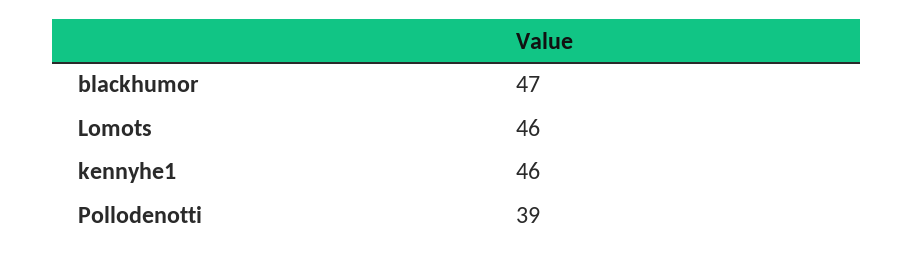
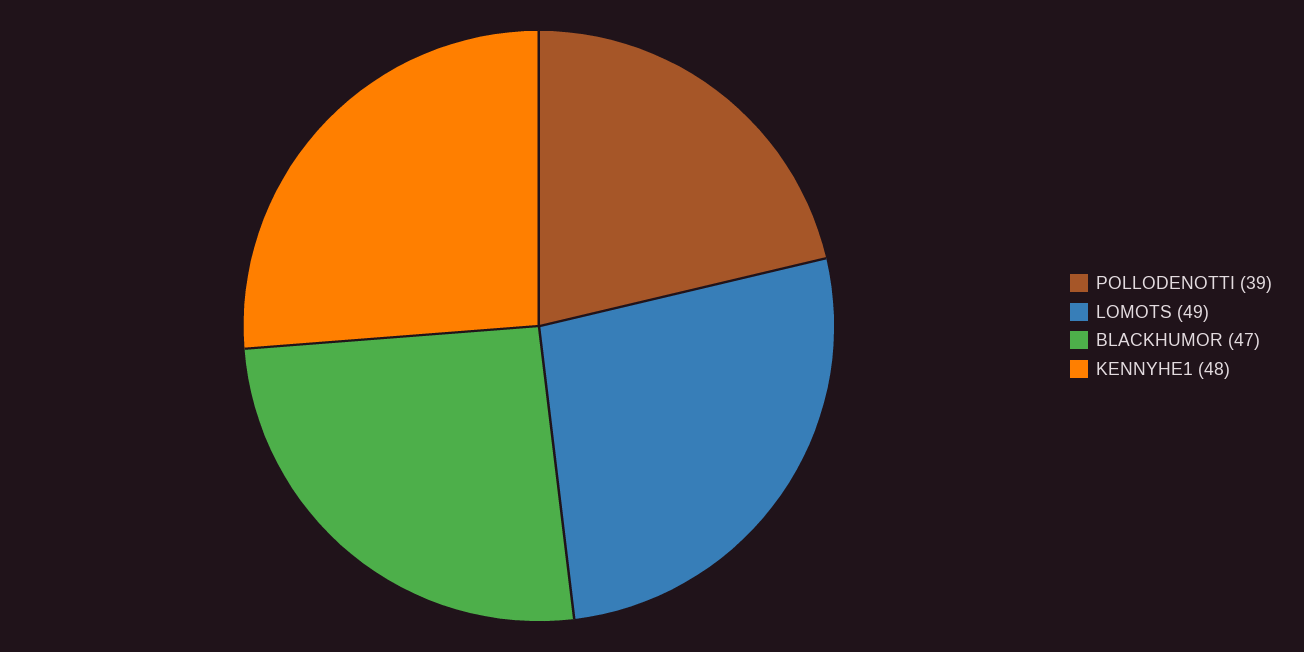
  {
    "blackhumor": 47,
-   "Lomots": 46,
+   "Lomots": 49,
-   "kennyhe1": 46,
+   "kennyhe1": 48,
    "Pollodenotti": 39
  }

